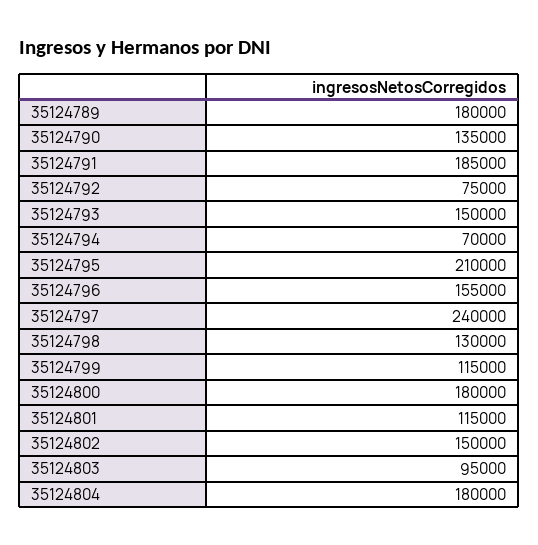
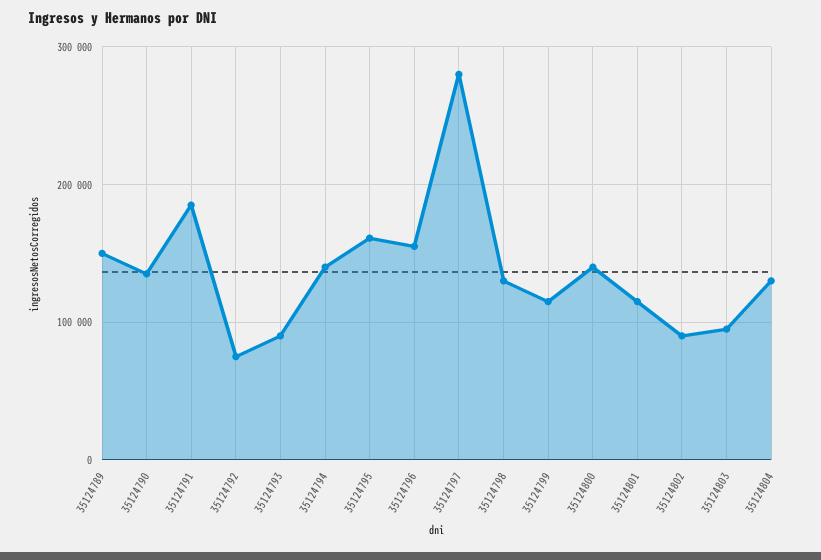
  {
-   "35124789": 180000,
+   "35124789": 150000,
    "35124790": 135000,
    "35124791": 185000,
    "35124792": 75000,
-   "35124793": 150000,
+   "35124793": 90000,
-   "35124794": 70000,
+   "35124794": 140000,
-   "35124795": 210000,
+   "35124795": 160000,
    "35124796": 155000,
-   "35124797": 240000,
+   "35124797": 280000,
    "35124798": 130000,
    "35124799": 115000,
-   "35124800": 180000,
+   "35124800": 140000,
    "35124801": 115000,
-   "35124802": 150000,
+   "35124802": 90000,
    "35124803": 95000,
-   "35124804": 180000
+   "35124804": 130000
  }

